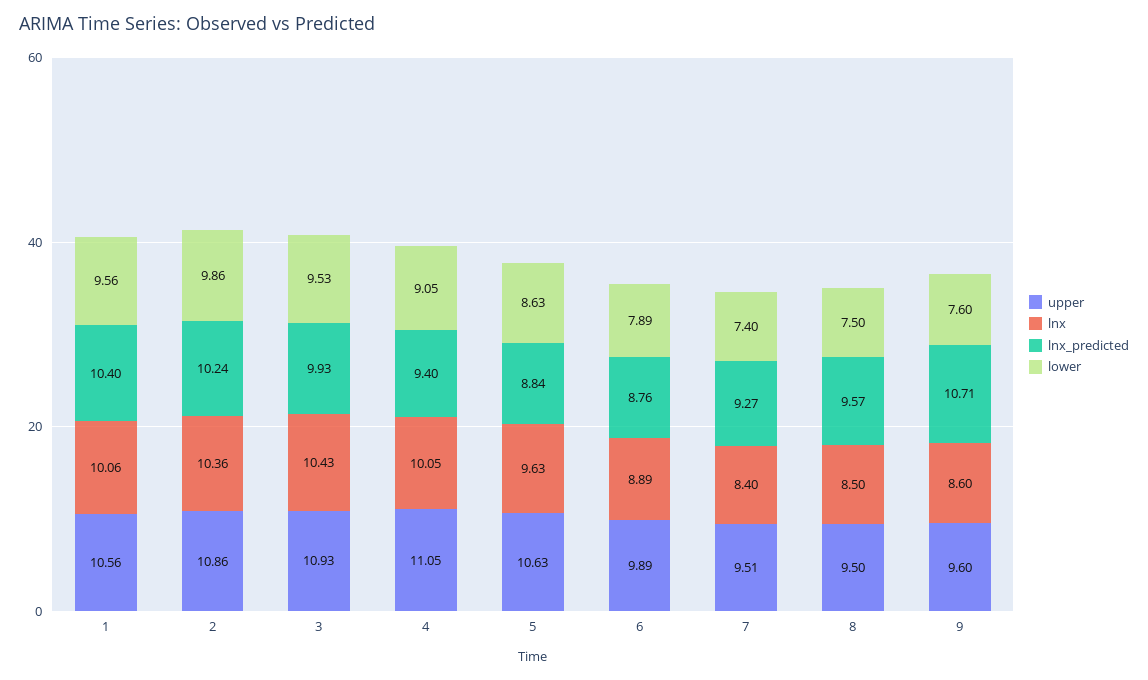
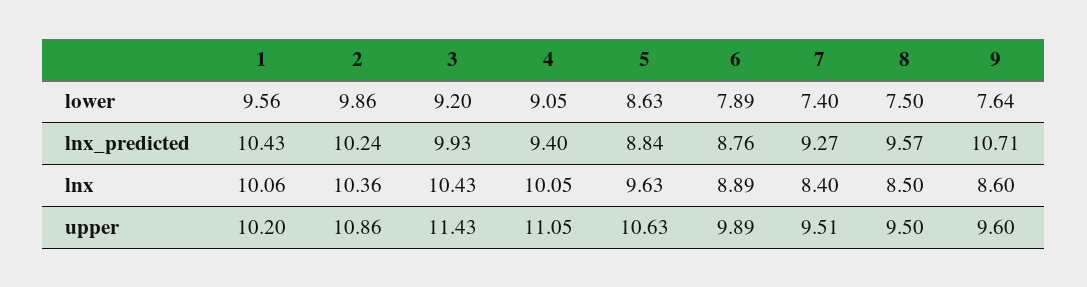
  {
    "upper": {
-     "1": 10.56,
+     "1": 10.2,
      "2": 10.86,
-     "3": 10.93,
+     "3": 11.43,
      "4": 11.05,
      "5": 10.63,
      "6": 9.89,
      "7": 9.51,
      "8": 9.5,
      "9": 9.6
    },
    "lnx": {
      "1": 10.06,
      "2": 10.36,
      "3": 10.43,
      "4": 10.05,
      "5": 9.63,
      "6": 8.89,
      "7": 8.4,
      "8": 8.5,
      "9": 8.6
    },
    "lnx_predicted": {
-     "1": 10.4,
+     "1": 10.43,
      "2": 10.24,
      "3": 9.93,
      "4": 9.4,
      "5": 8.84,
      "6": 8.76,
      "7": 9.27,
      "8": 9.57,
      "9": 10.71
    },
    "lower": {
      "1": 9.56,
      "2": 9.86,
-     "3": 9.53,
+     "3": 9.2,
      "4": 9.05,
      "5": 8.63,
      "6": 7.89,
      "7": 7.4,
      "8": 7.5,
-     "9": 7.6
+     "9": 7.64
    }
  }

